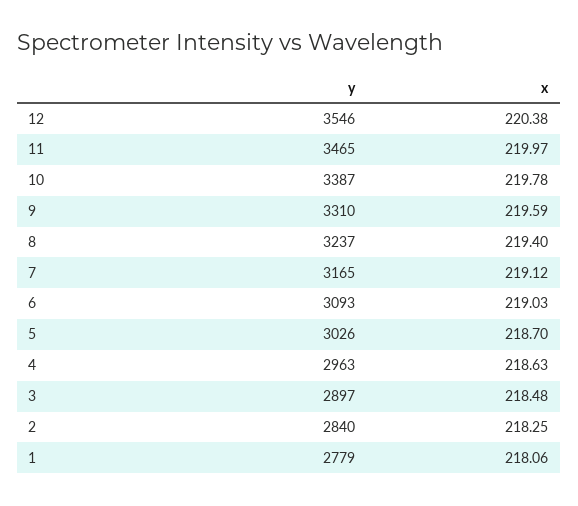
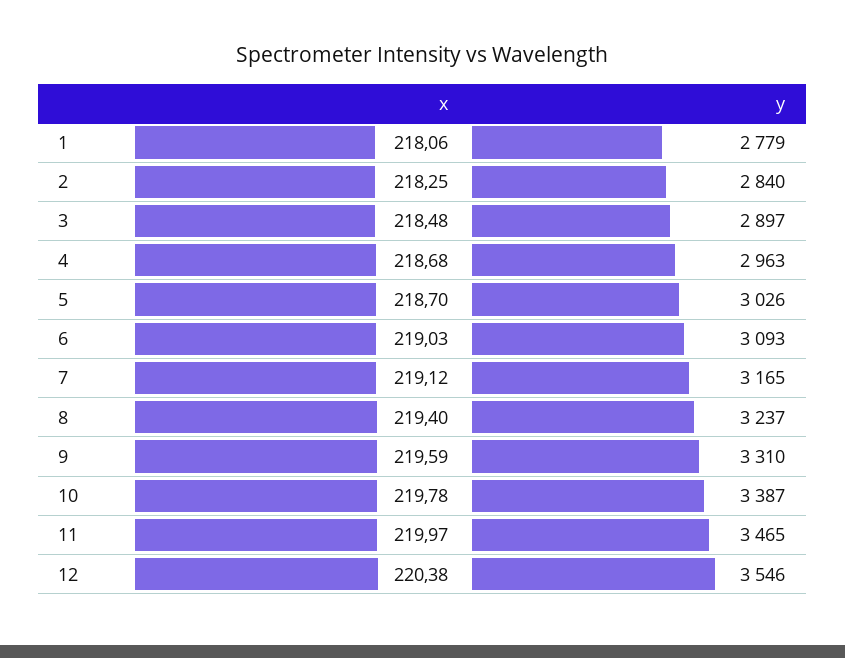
  {
    "y": {
      "12": 3546,
      "11": 3465,
      "10": 3387,
      "9": 3310,
      "8": 3237,
      "7": 3165,
      "6": 3093,
      "5": 3026,
      "4": 2963,
      "3": 2897,
      "2": 2840,
      "1": 2779
    },
    "x": {
      "12": 220.38,
      "11": 219.97,
      "10": 219.78,
      "9": 219.59,
      "8": 219.4,
      "7": 219.12,
      "6": 219.03,
      "5": 218.7,
-     "4": 218.63,
+     "4": 218.68,
      "3": 218.48,
      "2": 218.25,
      "1": 218.06
    }
  }

